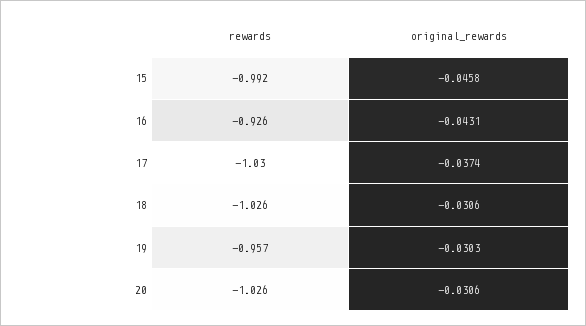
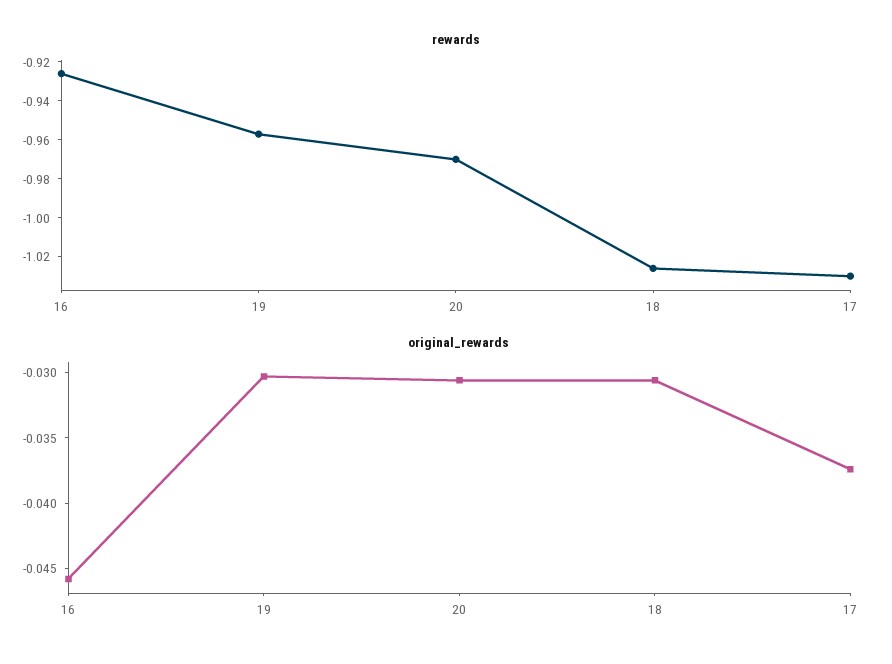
  {
    "rewards": {
-     "15": -0.992,
      "16": -0.926,
      "17": -1.03,
      "18": -1.026,
      "19": -0.957,
-     "20": -1.026
+     "20": -0.97
    },
    "original_rewards": {
-     "15": -0.0458,
-     "16": -0.0431,
+     "16": -0.046,
      "17": -0.0374,
      "18": -0.0306,
      "19": -0.0303,
      "20": -0.0306
    }
  }

